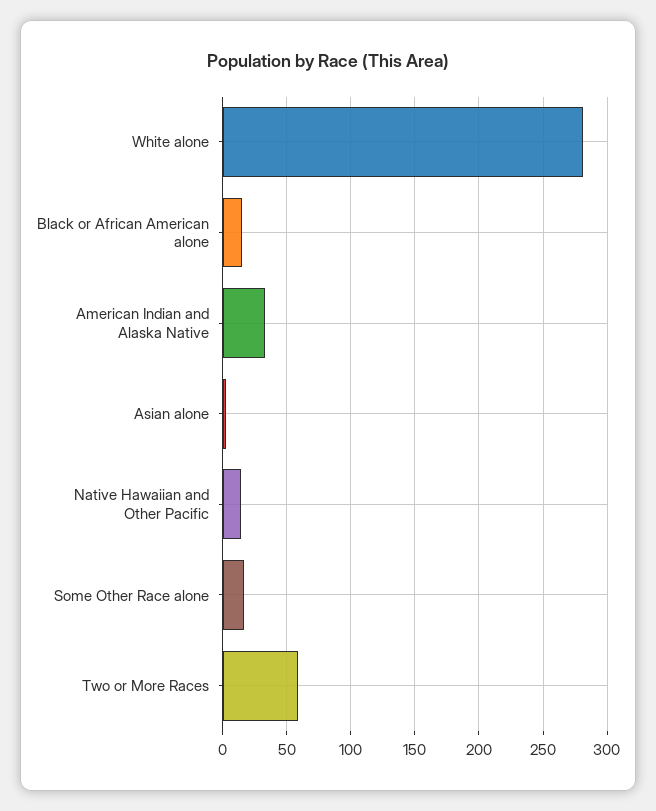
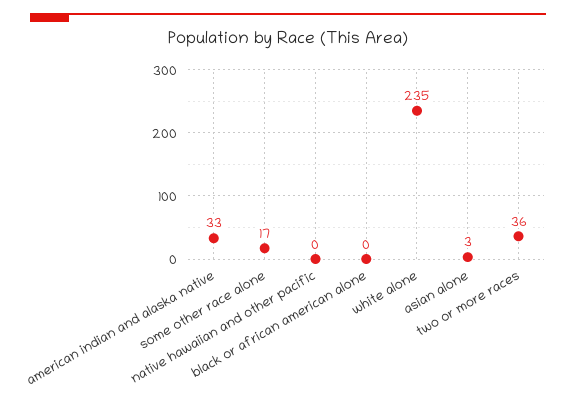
  {
-   "White alone": 280,
+   "White alone": 235,
-   "Black or African American alone": 15,
+   "Black or African American alone": 0,
    "American Indian and Alaska Native": 33,
    "Asian alone": 3,
-   "Native Hawaiian and Other Pacific": 15,
+   "Native Hawaiian and Other Pacific": 0,
    "Some Other Race alone": 17,
-   "Two or More Races": 60
+   "Two or More Races": 36
  }

